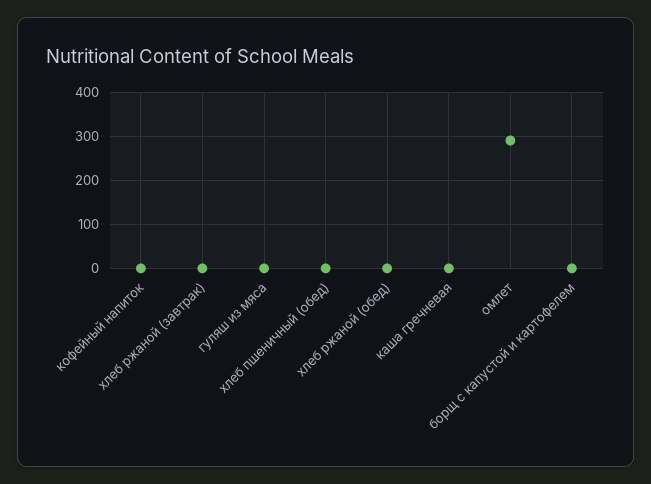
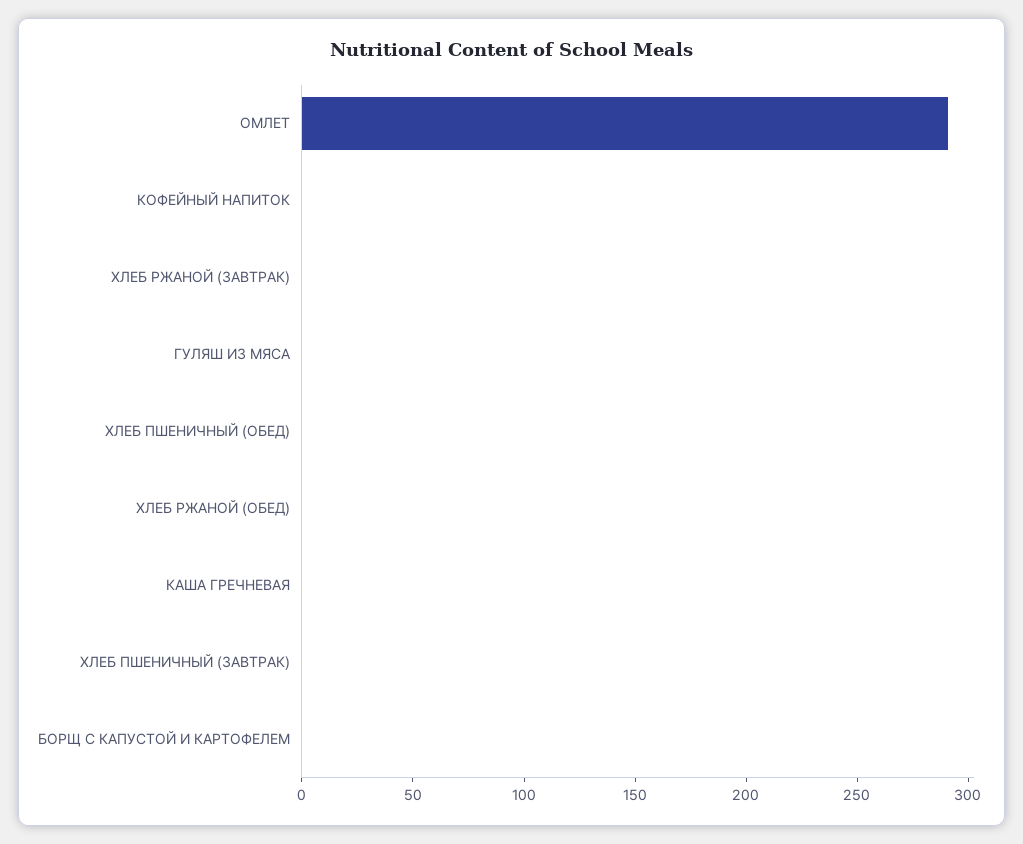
  {
    "кофейный напиток": 0,
    "хлеб ржаной (завтрак)": 0,
    "гуляш из мяса": 0,
    "хлеб пшеничный (обед)": 0,
    "хлеб ржаной (обед)": 0,
    "каша гречневая": 0,
    "омлет": 290,
-   "борщ с капустой и картофелем": 0
+   "борщ с капустой и картофелем": 0,
+   "ХЛЕБ ПШЕНИЧНЫЙ (ЗАВТРАК)": 0
  }

